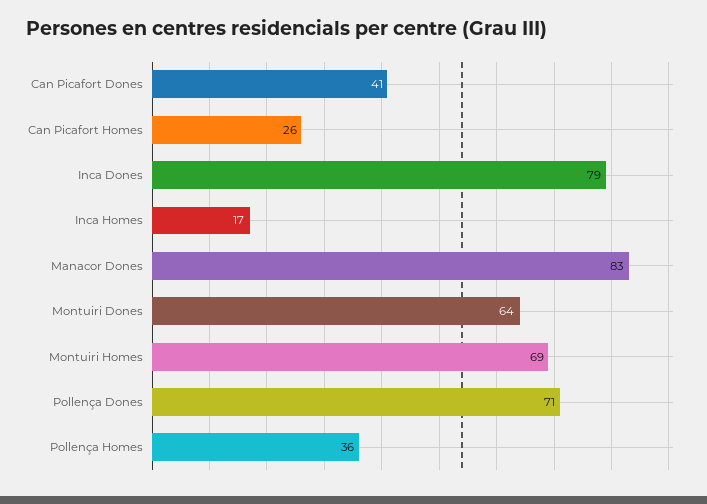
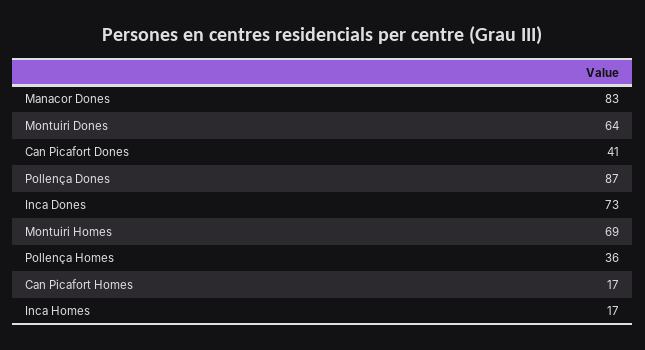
  {
    "Can Picafort Dones": 41,
-   "Can Picafort Homes": 26,
+   "Can Picafort Homes": 17,
-   "Inca Dones": 79,
+   "Inca Dones": 73,
    "Inca Homes": 17,
    "Manacor Dones": 83,
    "Montuiri Dones": 64,
    "Montuiri Homes": 69,
-   "Pollença Dones": 71,
+   "Pollença Dones": 87,
    "Pollença Homes": 36
  }

